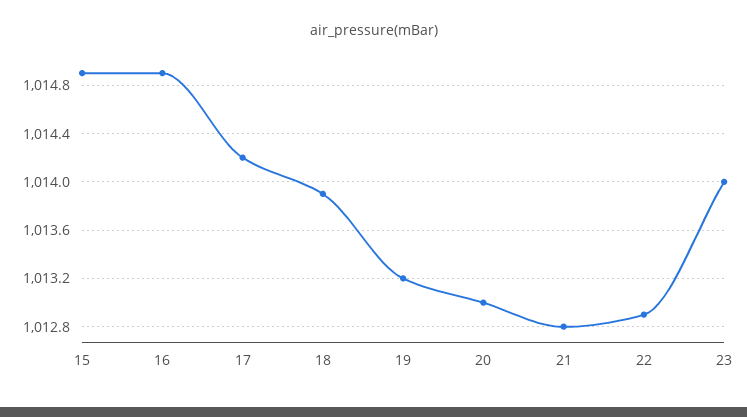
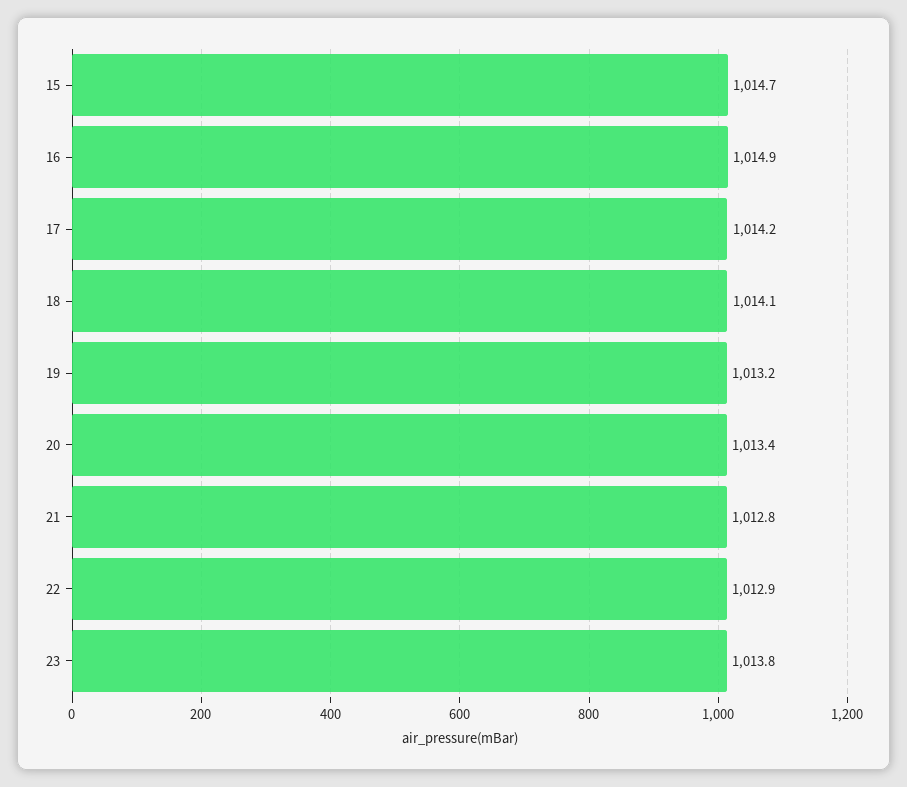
  {
-   "15": 1014.9,
+   "15": 1014.7,
    "16": 1014.9,
    "17": 1014.2,
-   "18": 1013.9,
+   "18": 1014.1,
    "19": 1013.2,
-   "20": 1013,
+   "20": 1013.4,
    "21": 1012.8,
    "22": 1012.9,
-   "23": 1014
+   "23": 1013.8
  }

